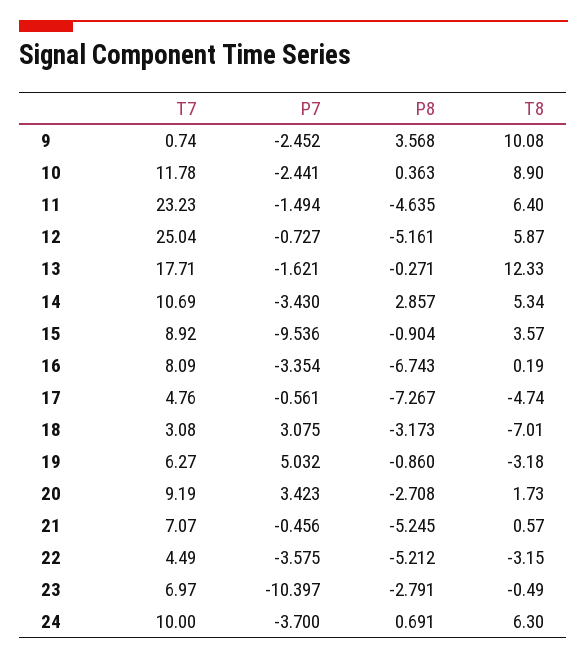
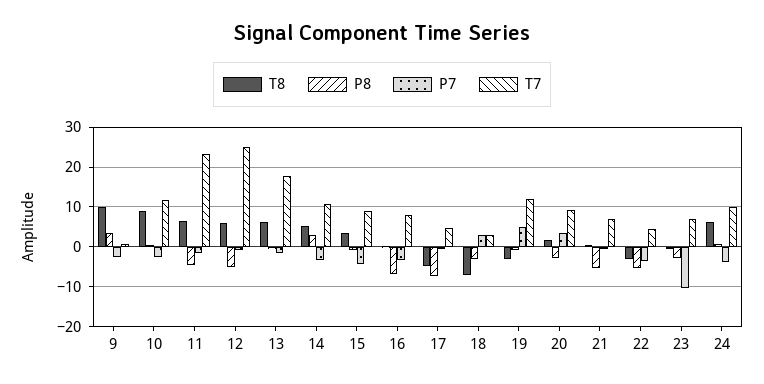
  {
    "T7": {
      "9": 0.74,
      "10": 11.78,
      "11": 23.23,
      "12": 25.04,
      "13": 17.71,
      "14": 10.69,
      "15": 8.92,
      "16": 8.09,
      "17": 4.76,
      "18": 3.08,
-     "19": 6.27,
+     "19": 12,
      "20": 9.19,
      "21": 7.07,
      "22": 4.49,
      "23": 6.97,
      "24": 10
    },
    "P7": {
      "9": -2.452,
      "10": -2.441,
      "11": -1.494,
      "12": -0.727,
      "13": -1.621,
      "14": -3.43,
-     "15": -9.536,
+     "15": -4,
      "16": -3.354,
      "17": -0.561,
      "18": 3.075,
      "19": 5.032,
      "20": 3.423,
      "21": -0.456,
      "22": -3.575,
      "23": -10.397,
      "24": -3.7
    },
    "P8": {
      "9": 3.568,
      "10": 0.363,
      "11": -4.635,
      "12": -5.161,
      "13": -0.271,
      "14": 2.857,
      "15": -0.904,
      "16": -6.743,
      "17": -7.267,
      "18": -3.173,
      "19": -0.86,
      "20": -2.708,
      "21": -5.245,
      "22": -5.212,
      "23": -2.791,
      "24": 0.691
    },
    "T8": {
      "9": 10.08,
      "10": 8.9,
      "11": 6.4,
      "12": 5.87,
-     "13": 12.33,
+     "13": 6,
      "14": 5.34,
      "15": 3.57,
      "16": 0.19,
      "17": -4.74,
      "18": -7.01,
      "19": -3.18,
      "20": 1.73,
      "21": 0.57,
      "22": -3.15,
      "23": -0.49,
      "24": 6.3
    }
  }

